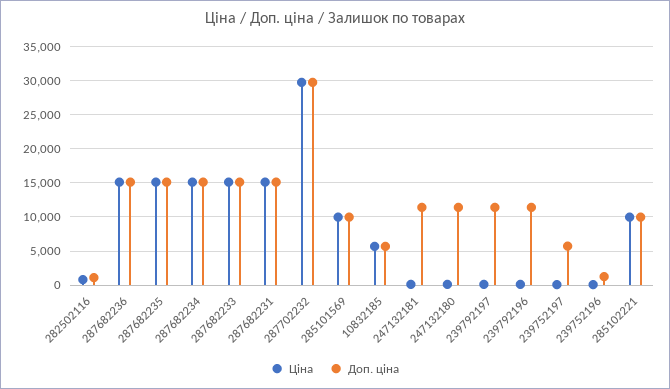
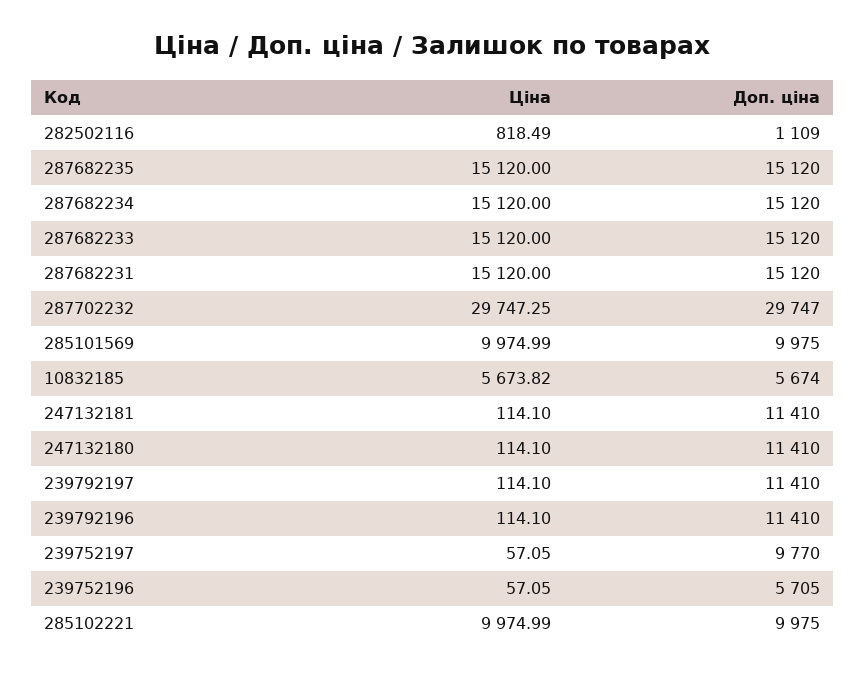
  {
    "Ціна": {
      "282502116": 818.49,
-     "287682236": 15000,
      "287682235": 15120,
      "287682234": 15120,
      "287682233": 15120,
      "287682231": 15120,
      "287702232": 29747.25,
      "285101569": 9974.99,
      "10832185": 5673.82,
      "247132181": 114.1,
      "247132180": 114.1,
      "239792197": 114.1,
      "239792196": 114.1,
      "239752197": 57.05,
      "239752196": 57.05,
      "285102221": 9974.99
    },
    "Доп. ціна": {
      "282502116": 1109,
-     "287682236": 15000,
      "287682235": 15120,
      "287682234": 15120,
      "287682233": 15120,
      "287682231": 15120,
      "287702232": 29747,
      "285101569": 9975,
      "10832185": 5674,
      "247132181": 11410,
      "247132180": 11410,
      "239792197": 11410,
      "239792196": 11410,
-     "239752197": 6000,
+     "239752197": 9770,
-     "239752196": 1000,
+     "239752196": 5705,
      "285102221": 9975
    }
  }

